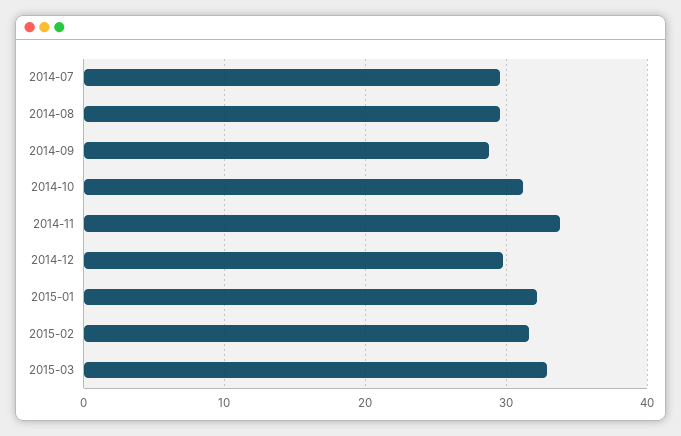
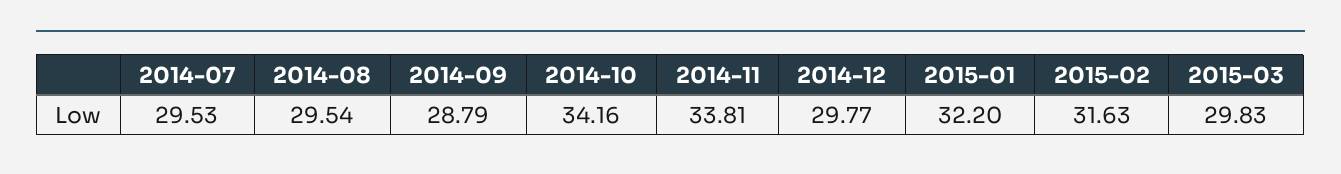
  {
    "2014-07": 29.53,
    "2014-08": 29.54,
    "2014-09": 28.79,
-   "2014-10": 31,
+   "2014-10": 34.16,
    "2014-11": 33.81,
    "2014-12": 29.77,
    "2015-01": 32.2,
    "2015-02": 31.63,
-   "2015-03": 33
+   "2015-03": 29.83
  }

